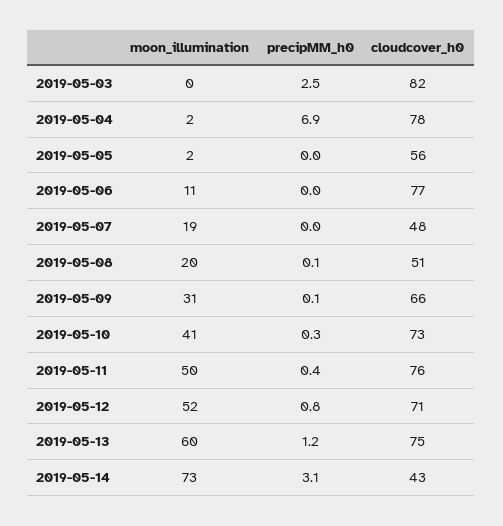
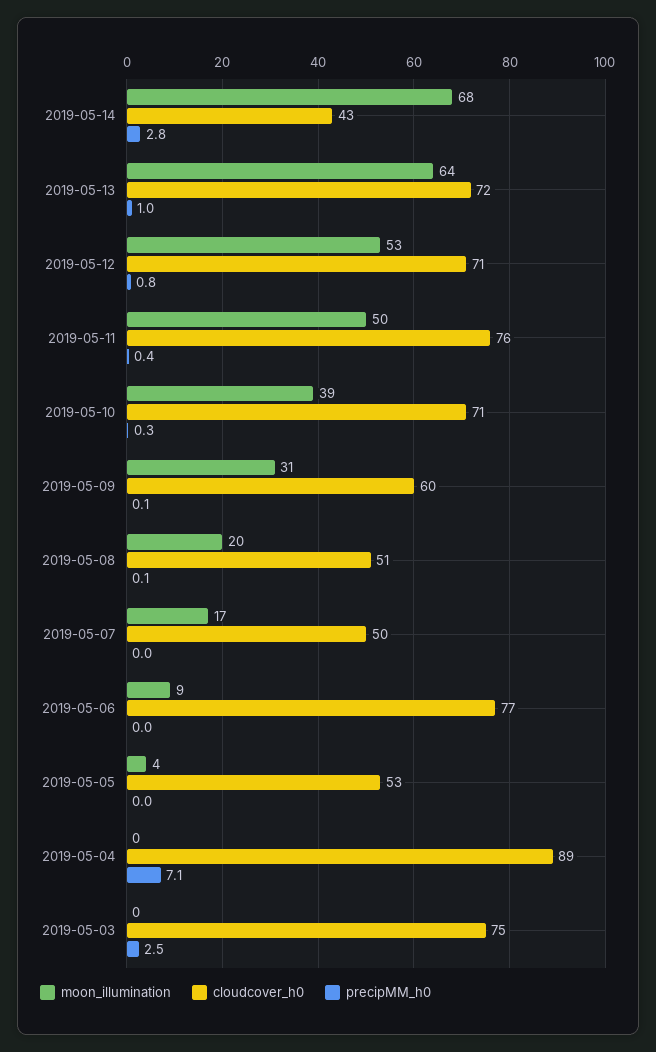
  {
    "moon_illumination": {
      "2019-05-03": 0,
-     "2019-05-04": 2,
+     "2019-05-04": 0,
-     "2019-05-05": 2,
+     "2019-05-05": 4,
-     "2019-05-06": 11,
+     "2019-05-06": 9,
-     "2019-05-07": 19,
+     "2019-05-07": 17,
      "2019-05-08": 20,
      "2019-05-09": 31,
-     "2019-05-10": 41,
+     "2019-05-10": 39,
      "2019-05-11": 50,
-     "2019-05-12": 52,
+     "2019-05-12": 53,
-     "2019-05-13": 60,
+     "2019-05-13": 64,
-     "2019-05-14": 73
+     "2019-05-14": 68
    },
    "precipMM_h0": {
      "2019-05-03": 2.5,
-     "2019-05-04": 6.9,
+     "2019-05-04": 7.1,
      "2019-05-05": 0,
      "2019-05-06": 0,
      "2019-05-07": 0,
      "2019-05-08": 0.1,
      "2019-05-09": 0.1,
      "2019-05-10": 0.3,
      "2019-05-11": 0.4,
      "2019-05-12": 0.8,
-     "2019-05-13": 1.2,
+     "2019-05-13": 1,
-     "2019-05-14": 3.1
+     "2019-05-14": 2.8
    },
    "cloudcover_h0": {
-     "2019-05-03": 82,
+     "2019-05-03": 75,
-     "2019-05-04": 78,
+     "2019-05-04": 89,
-     "2019-05-05": 56,
+     "2019-05-05": 53,
      "2019-05-06": 77,
-     "2019-05-07": 48,
+     "2019-05-07": 50,
      "2019-05-08": 51,
-     "2019-05-09": 66,
+     "2019-05-09": 60,
-     "2019-05-10": 73,
+     "2019-05-10": 71,
      "2019-05-11": 76,
      "2019-05-12": 71,
-     "2019-05-13": 75,
+     "2019-05-13": 72,
      "2019-05-14": 43
    }
  }

